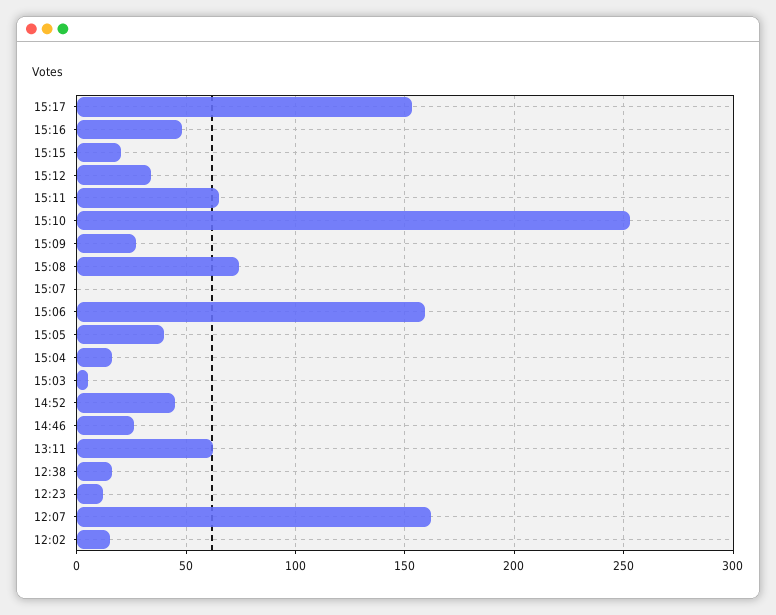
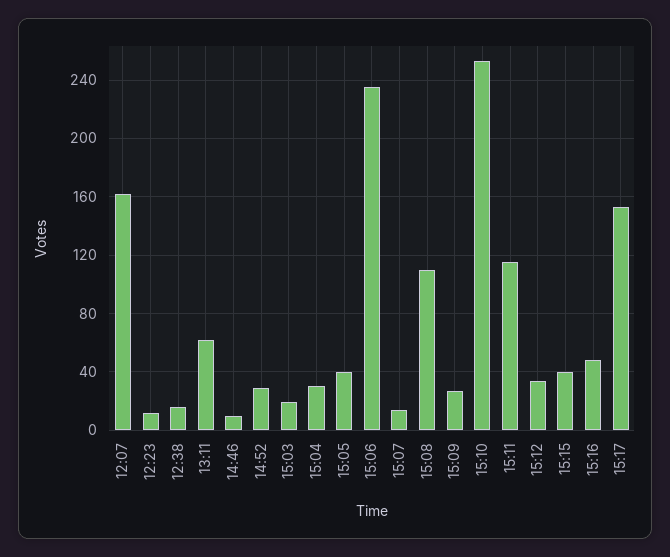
  {
    "15:17": 155,
    "15:16": 50,
-   "15:15": 20,
+   "15:15": 40,
    "15:12": 35,
-   "15:11": 65,
+   "15:11": 115,
    "15:10": 255,
    "15:09": 25,
-   "15:08": 75,
+   "15:08": 110,
-   "15:07": 0,
+   "15:07": 15,
-   "15:06": 160,
+   "15:06": 235,
    "15:05": 40,
-   "15:04": 15,
+   "15:04": 30,
-   "15:03": 5,
+   "15:03": 20,
-   "14:52": 45,
+   "14:52": 30,
-   "14:46": 25,
+   "14:46": 10,
    "13:11": 60,
    "12:38": 15,
    "12:23": 10,
-   "12:07": 160,
+   "12:07": 160
-   "12:02": 15
  }

